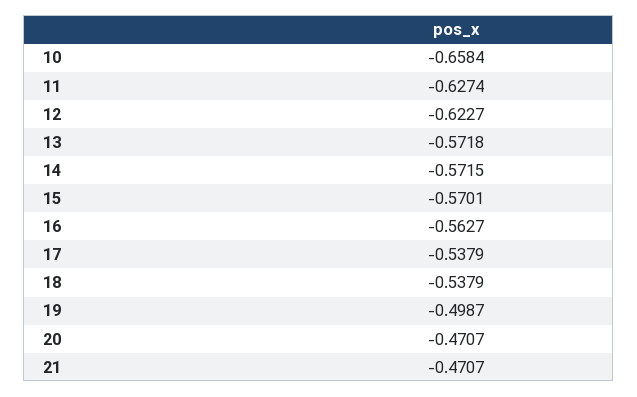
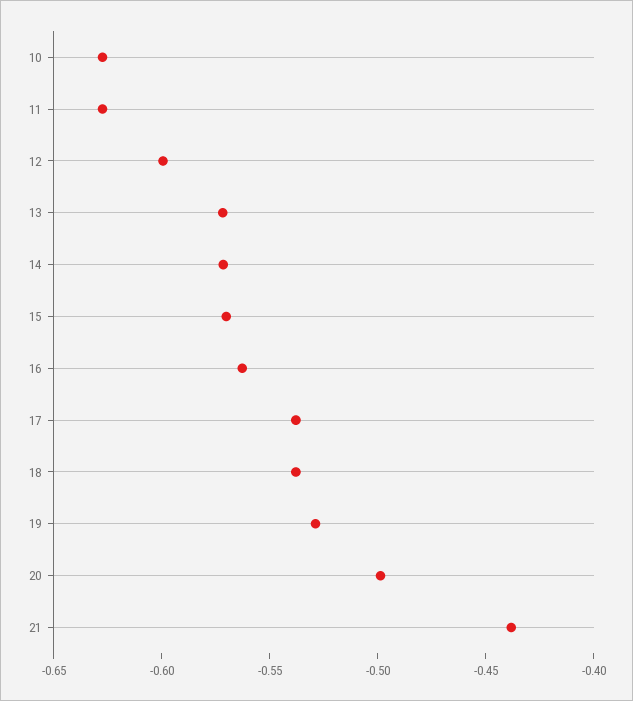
  {
-   "10": -0.6584,
+   "10": -0.63,
    "11": -0.6274,
-   "12": -0.6227,
+   "12": -0.6,
    "13": -0.5718,
    "14": -0.5715,
    "15": -0.5701,
    "16": -0.5627,
    "17": -0.5379,
    "18": -0.5379,
-   "19": -0.4987,
+   "19": -0.53,
-   "20": -0.4707,
+   "20": -0.5,
-   "21": -0.4707
+   "21": -0.44
  }

